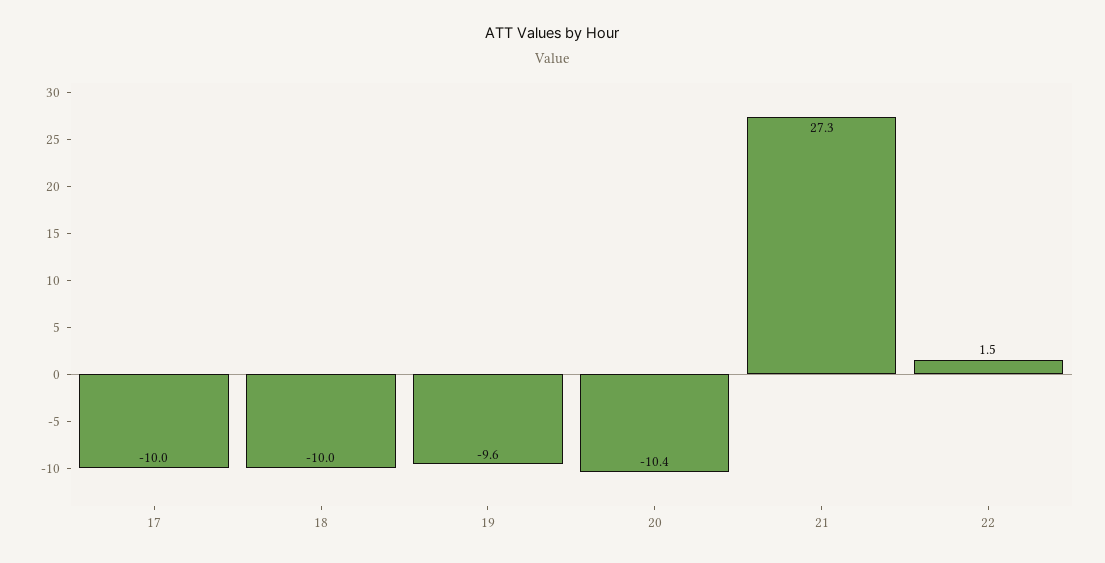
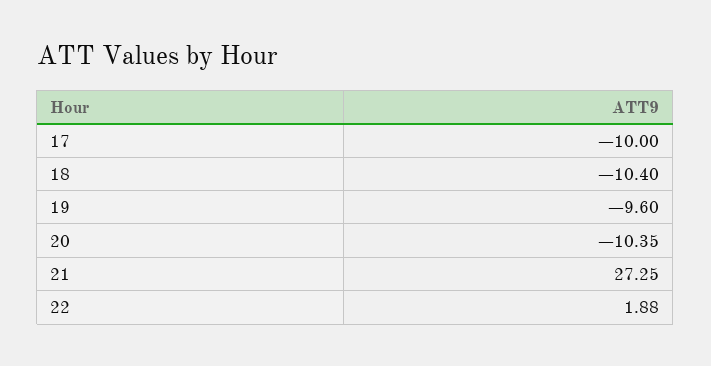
  {
    "17": -10,
-   "18": -10,
+   "18": -10.4,
    "19": -9.6,
    "20": -10.35,
    "21": 27.25,
-   "22": 1.5
+   "22": 1.88
  }

